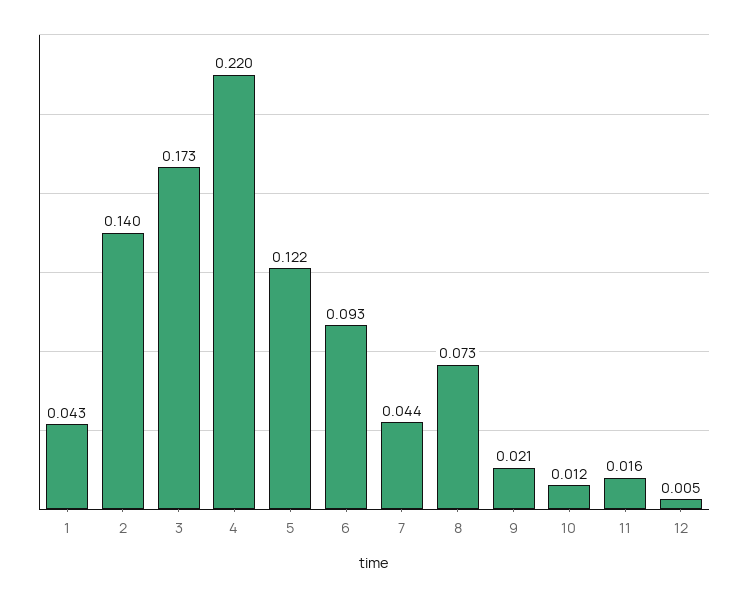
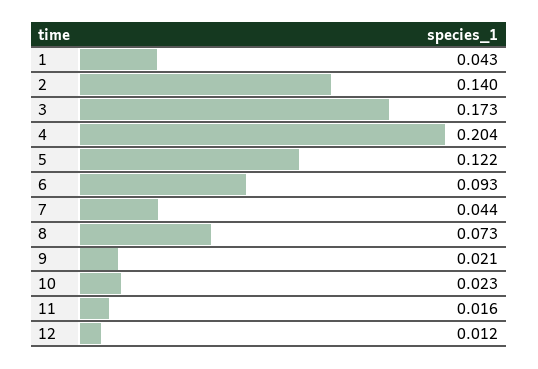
  {
    "1": 0.043,
    "2": 0.14,
    "3": 0.173,
-   "4": 0.22,
+   "4": 0.204,
    "5": 0.122,
    "6": 0.093,
    "7": 0.044,
    "8": 0.073,
    "9": 0.021,
-   "10": 0.012,
+   "10": 0.023,
    "11": 0.016,
-   "12": 0.005
+   "12": 0.012
  }

